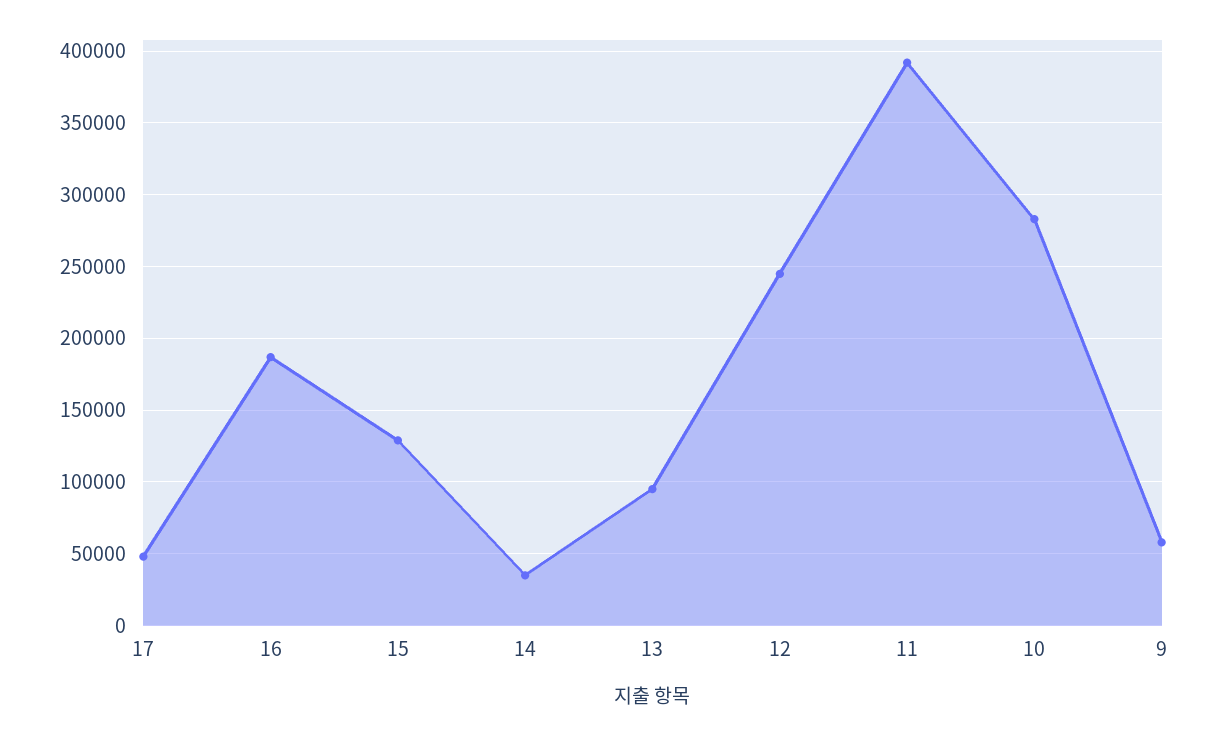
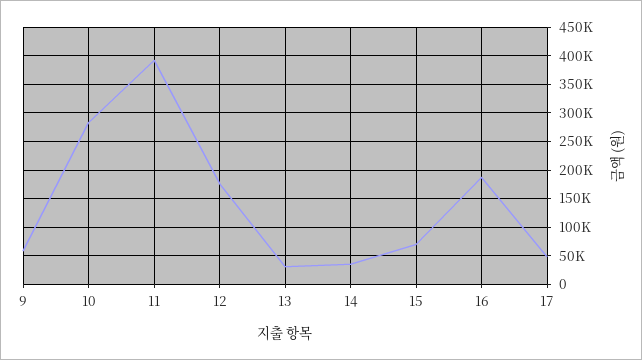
  {
    "17": 50000,
    "16": 185000,
-   "15": 130000,
+   "15": 75000,
    "14": 35000,
-   "13": 95000,
+   "13": 25000,
-   "12": 245000,
+   "12": 175000,
    "11": 390000,
    "10": 285000,
    "9": 60000
  }

